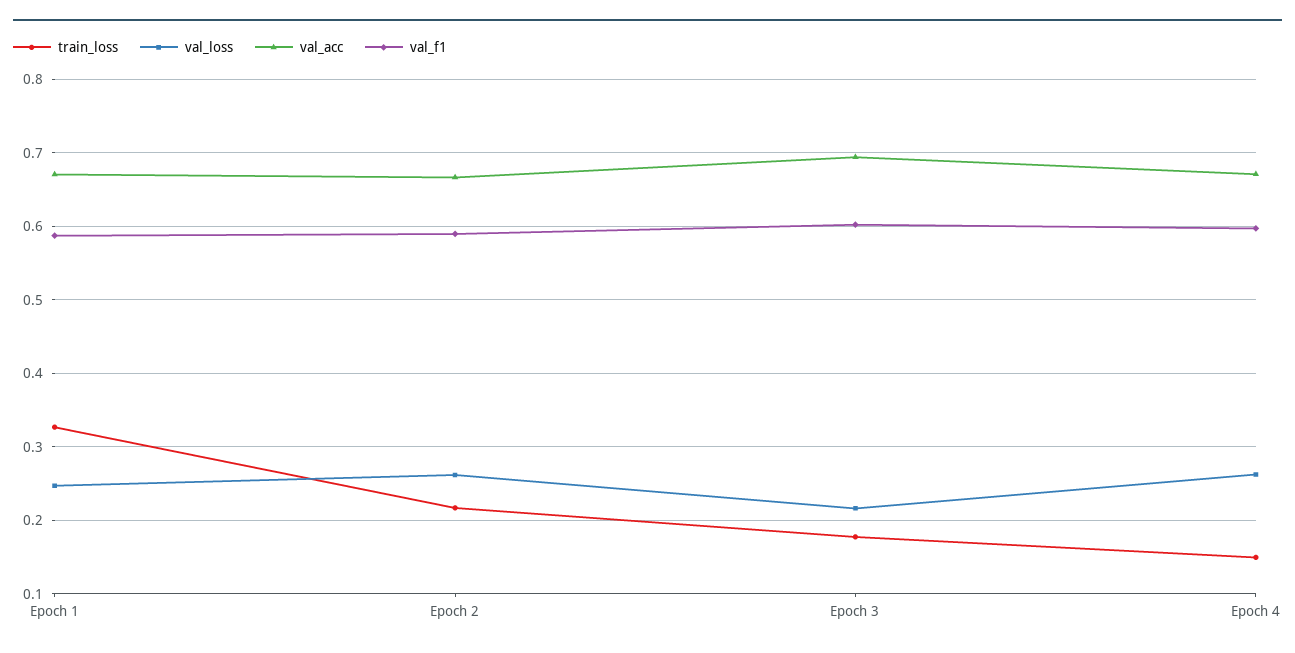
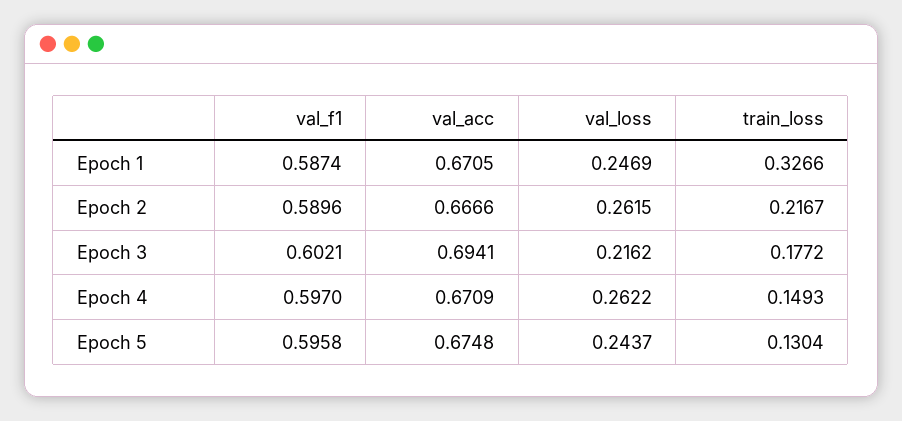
  {
    "train_loss": {
      "Epoch 1": 0.3266,
      "Epoch 2": 0.2167,
      "Epoch 3": 0.1772,
-     "Epoch 4": 0.1493
+     "Epoch 4": 0.1493,
+     "Epoch 5": 0.1304
    },
    "val_loss": {
      "Epoch 1": 0.2469,
      "Epoch 2": 0.2615,
      "Epoch 3": 0.2162,
-     "Epoch 4": 0.2622
+     "Epoch 4": 0.2622,
+     "Epoch 5": 0.2437
    },
    "val_acc": {
      "Epoch 1": 0.6705,
      "Epoch 2": 0.6666,
      "Epoch 3": 0.6941,
-     "Epoch 4": 0.6709
+     "Epoch 4": 0.6709,
+     "Epoch 5": 0.6748
    },
    "val_f1": {
      "Epoch 1": 0.5874,
      "Epoch 2": 0.5896,
      "Epoch 3": 0.6021,
-     "Epoch 4": 0.597
+     "Epoch 4": 0.597,
+     "Epoch 5": 0.5958
    }
  }

